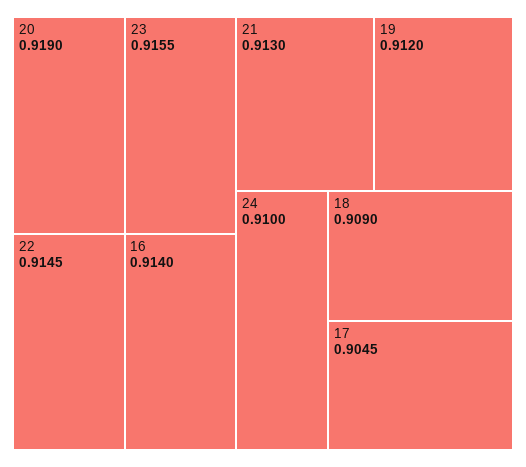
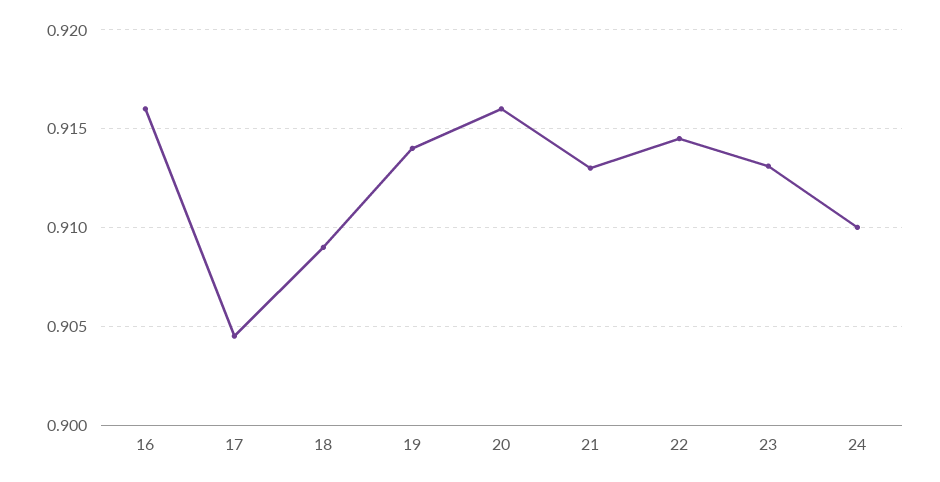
  {
-   "20": 0.919,
+   "20": 0.916,
-   "23": 0.9155,
+   "23": 0.913,
    "22": 0.9145,
-   "16": 0.914,
+   "16": 0.916,
    "21": 0.913,
-   "19": 0.912,
+   "19": 0.914,
    "24": 0.91,
    "18": 0.909,
    "17": 0.9045
  }

